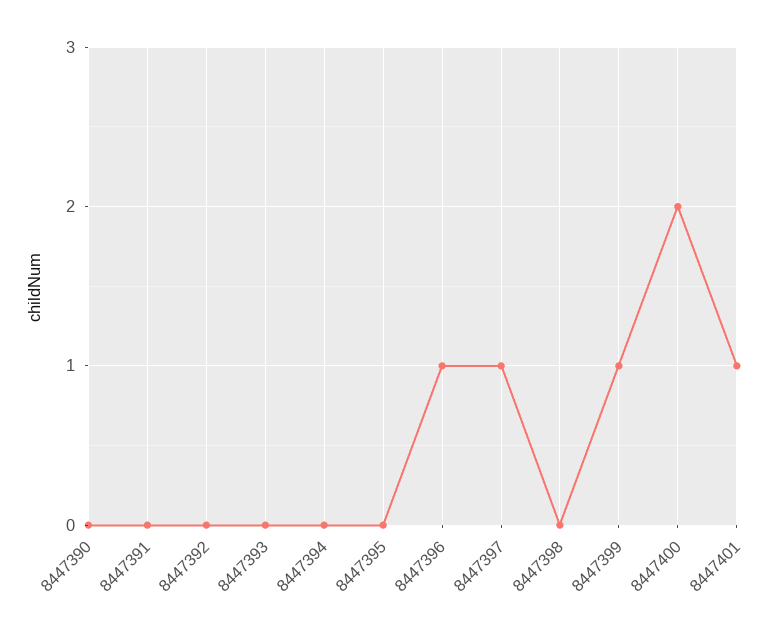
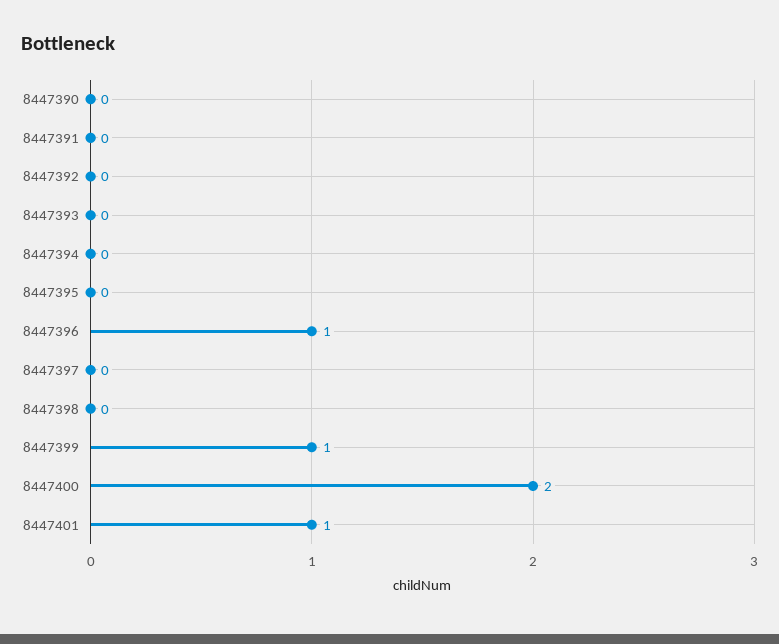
  {
    "8447390": 0,
    "8447391": 0,
    "8447392": 0,
    "8447393": 0,
    "8447394": 0,
    "8447395": 0,
    "8447396": 1,
-   "8447397": 1,
+   "8447397": 0,
    "8447398": 0,
    "8447399": 1,
    "8447400": 2,
    "8447401": 1
  }

